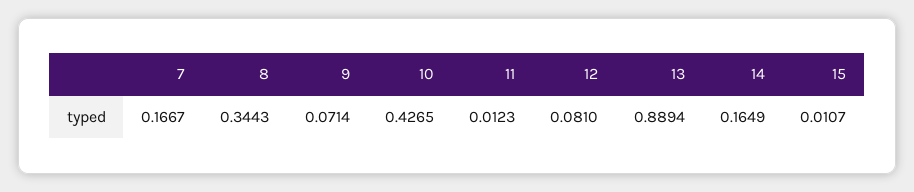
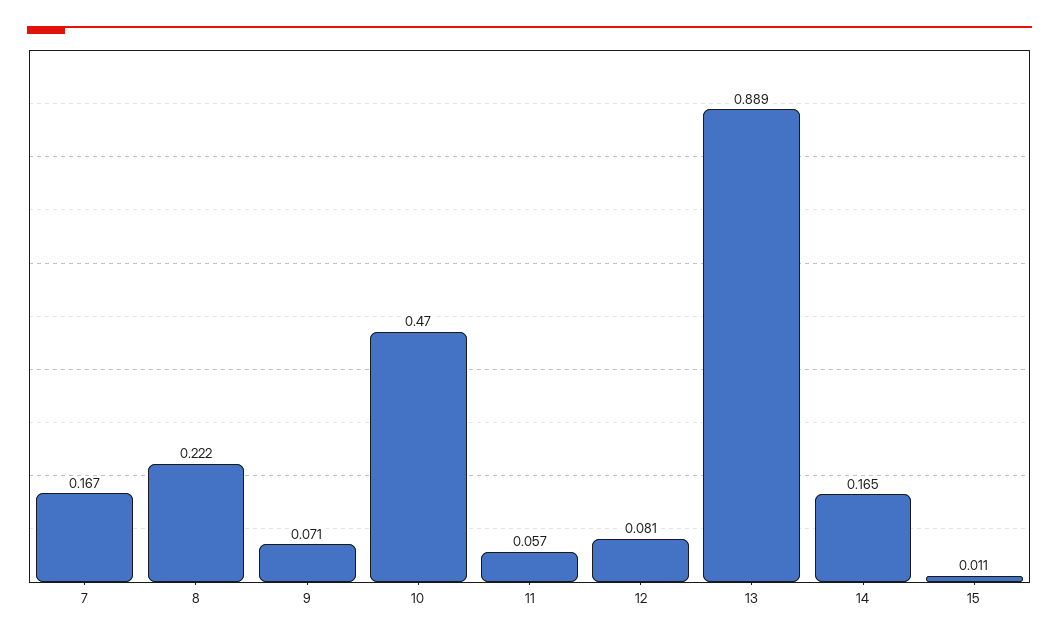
  {
    "7": 0.1667,
-   "8": 0.3443,
+   "8": 0.222,
    "9": 0.0714,
-   "10": 0.4265,
+   "10": 0.47,
-   "11": 0.0123,
+   "11": 0.057,
    "12": 0.081,
    "13": 0.8894,
    "14": 0.1649,
    "15": 0.0107
  }

